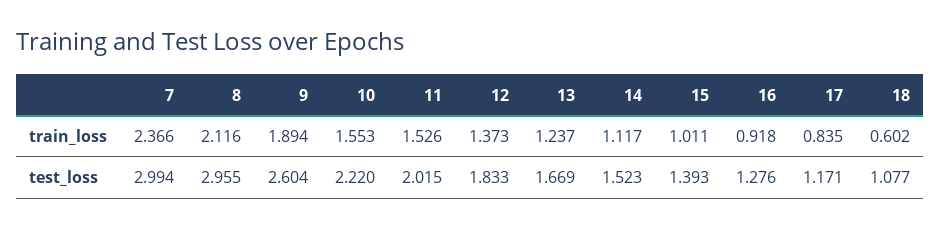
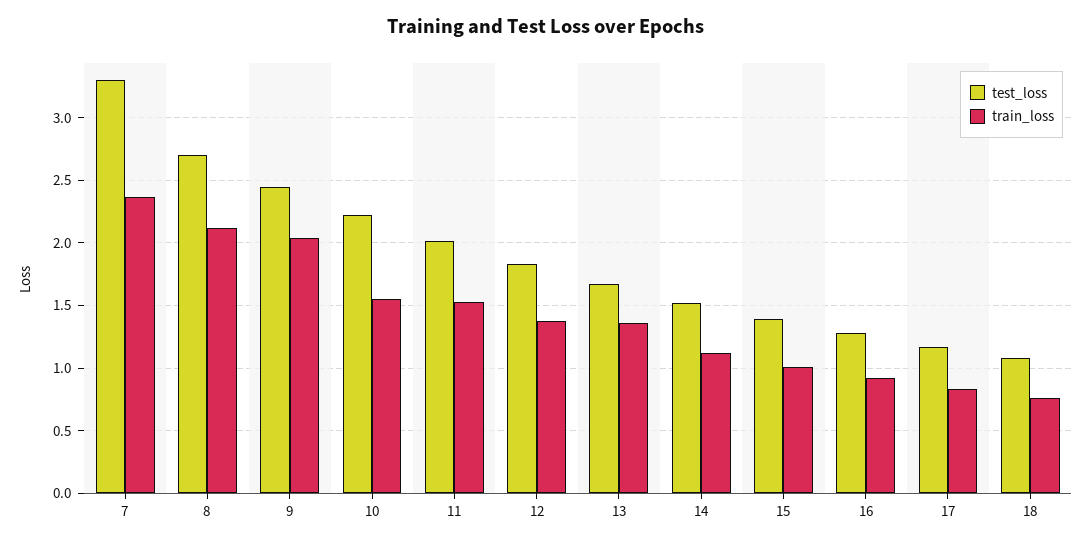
  {
    "train_loss": {
      "7": 2.366,
      "8": 2.116,
-     "9": 1.894,
+     "9": 2.05,
      "10": 1.553,
      "11": 1.526,
      "12": 1.373,
-     "13": 1.237,
+     "13": 1.35,
      "14": 1.117,
      "15": 1.011,
      "16": 0.918,
      "17": 0.835,
-     "18": 0.602
+     "18": 0.75
    },
    "test_loss": {
-     "7": 2.994,
+     "7": 3.3,
-     "8": 2.955,
+     "8": 2.7,
-     "9": 2.604,
+     "9": 2.45,
      "10": 2.22,
      "11": 2.015,
      "12": 1.833,
      "13": 1.669,
      "14": 1.523,
      "15": 1.393,
      "16": 1.276,
      "17": 1.171,
      "18": 1.077
    }
  }

